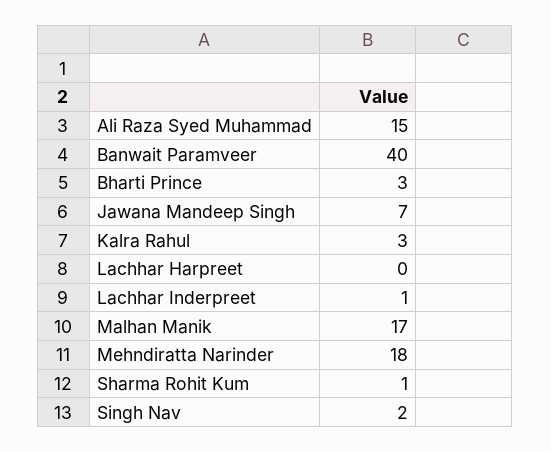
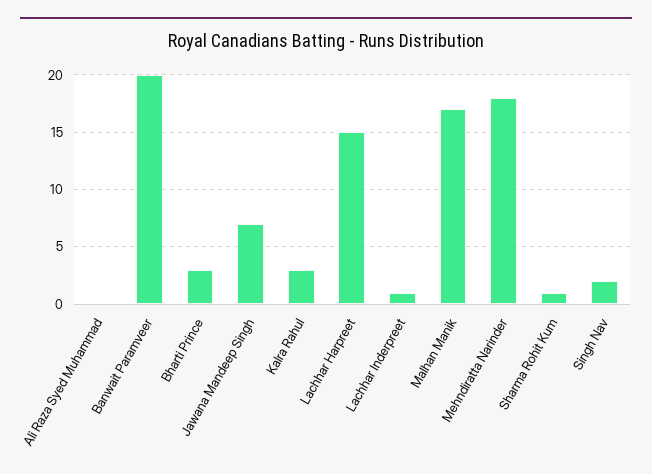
  {
-   "Ali Raza Syed Muhammad": 15,
+   "Ali Raza Syed Muhammad": 0,
-   "Banwait Paramveer": 40,
+   "Banwait Paramveer": 20,
    "Bharti Prince": 3,
    "Jawana Mandeep Singh": 7,
    "Kalra Rahul": 3,
-   "Lachhar Harpreet": 0,
+   "Lachhar Harpreet": 15,
    "Lachhar Inderpreet": 1,
    "Malhan Manik": 17,
    "Mehndiratta Narinder": 18,
    "Sharma Rohit Kum": 1,
    "Singh Nav": 2
  }

